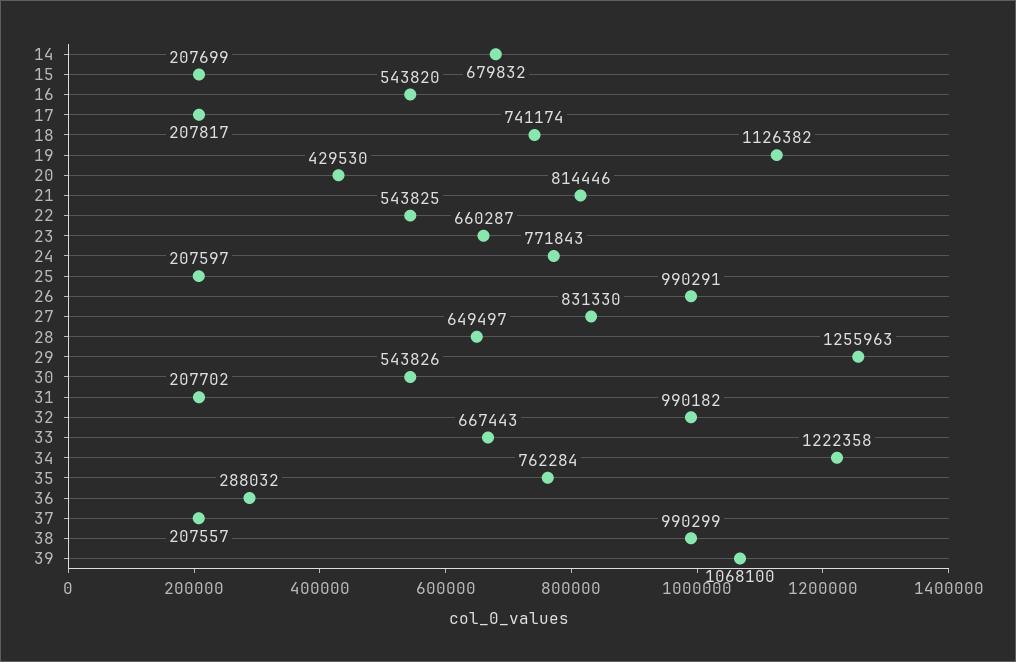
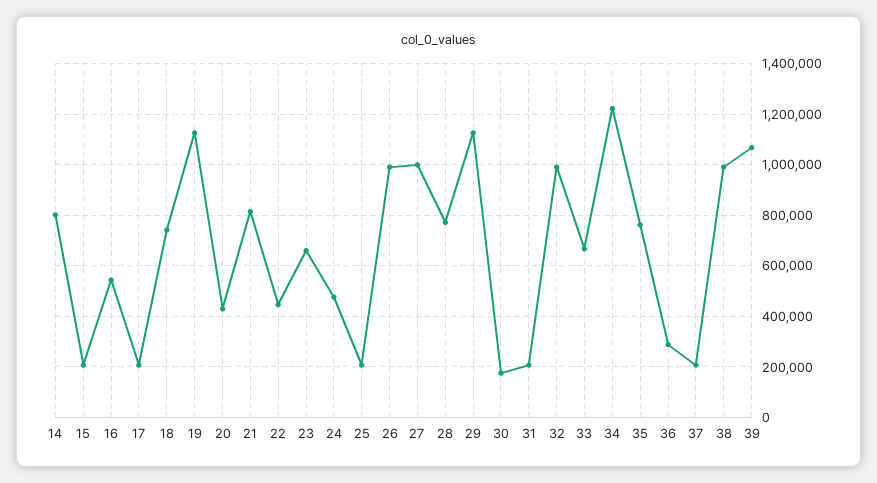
  {
-   "14": 679832,
+   "14": 800000,
    "15": 207699,
    "16": 543820,
    "17": 207817,
    "18": 741174,
    "19": 1126382,
    "20": 429530,
    "21": 814446,
-   "22": 543825,
+   "22": 450000,
    "23": 660287,
-   "24": 771843,
+   "24": 475000,
    "25": 207597,
    "26": 990291,
-   "27": 831330,
+   "27": 1000000,
-   "28": 649497,
+   "28": 775000,
-   "29": 1255963,
+   "29": 1125000,
-   "30": 543826,
+   "30": 175000,
    "31": 207702,
    "32": 990182,
    "33": 667443,
    "34": 1222358,
    "35": 762284,
    "36": 288032,
    "37": 207557,
    "38": 990299,
    "39": 1068100
  }

